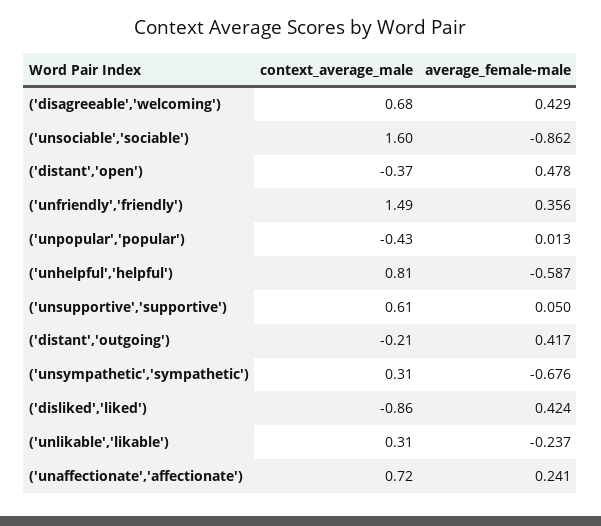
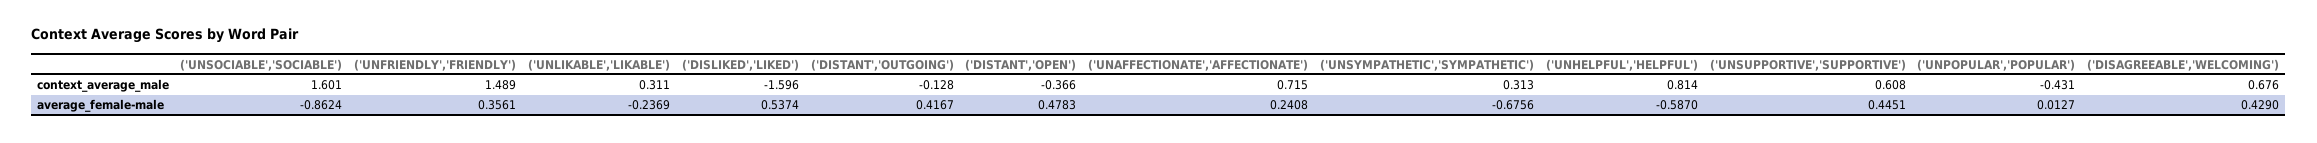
  {
    "context_average_male": {
      "('disagreeable','welcoming')": 0.676,
      "('unsociable','sociable')": 1.601,
      "('distant','open')": -0.366,
      "('unfriendly','friendly')": 1.489,
      "('unpopular','popular')": -0.431,
      "('unhelpful','helpful')": 0.814,
      "('unsupportive','supportive')": 0.608,
-     "('distant','outgoing')": -0.21,
+     "('distant','outgoing')": -0.128,
      "('unsympathetic','sympathetic')": 0.313,
-     "('disliked','liked')": -0.86,
+     "('disliked','liked')": -1.596,
      "('unlikable','likable')": 0.311,
      "('unaffectionate','affectionate')": 0.715
    },
    "average_female-male": {
      "('disagreeable','welcoming')": 0.429,
      "('unsociable','sociable')": -0.8624,
      "('distant','open')": 0.4783,
      "('unfriendly','friendly')": 0.3561,
      "('unpopular','popular')": 0.0127,
      "('unhelpful','helpful')": -0.587,
-     "('unsupportive','supportive')": 0.05,
+     "('unsupportive','supportive')": 0.4451,
      "('distant','outgoing')": 0.4167,
      "('unsympathetic','sympathetic')": -0.6756,
-     "('disliked','liked')": 0.424,
+     "('disliked','liked')": 0.5374,
      "('unlikable','likable')": -0.2369,
      "('unaffectionate','affectionate')": 0.2408
    }
  }

